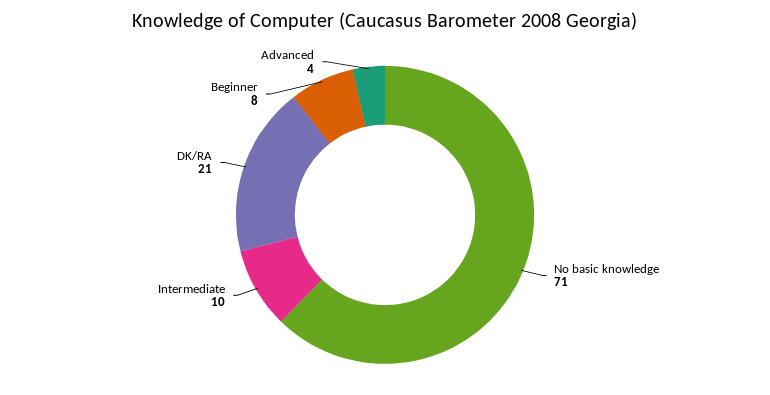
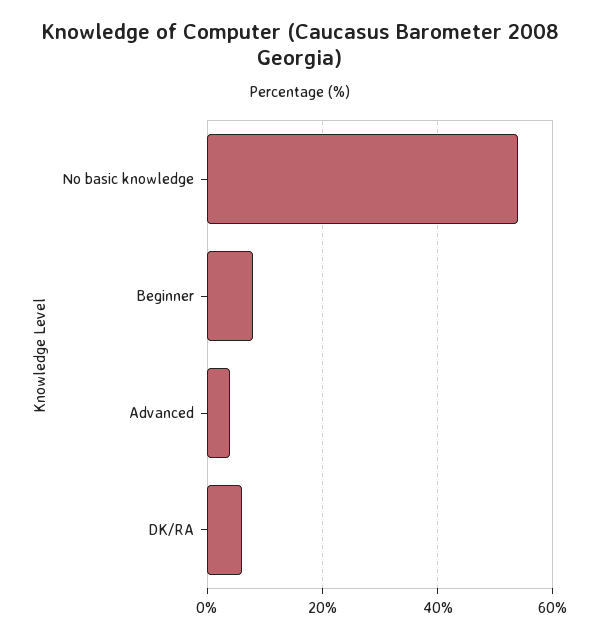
  {
-   "No basic knowledge": 71,
+   "No basic knowledge": 55,
-   "Intermediate": 10,
-   "DK/RA": 21,
+   "DK/RA": 5,
    "Beginner": 8,
    "Advanced": 4
  }

